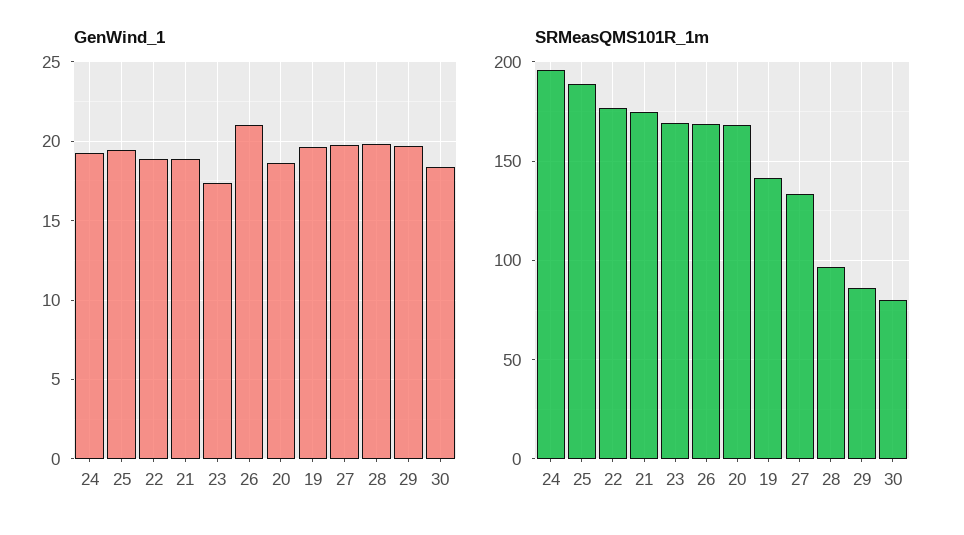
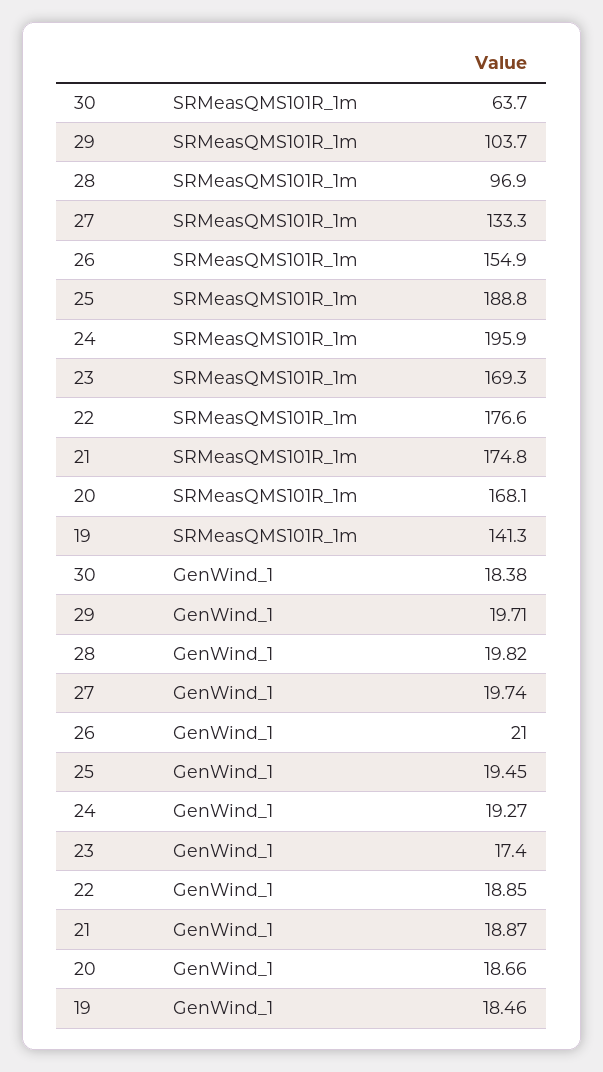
  {
    "GenWind_1": {
      "24": 19.27,
      "25": 19.45,
      "22": 18.85,
      "21": 18.87,
      "23": 17.4,
      "26": 21,
      "20": 18.66,
-     "19": 19.5,
+     "19": 18.46,
      "27": 19.74,
      "28": 19.82,
      "29": 19.71,
      "30": 18.38
    },
    "SRMeasQMS101R_1m": {
      "24": 195.9,
      "25": 188.8,
      "22": 176.6,
      "21": 174.8,
      "23": 169.3,
-     "26": 170,
+     "26": 154.9,
      "20": 168.1,
      "19": 141.3,
      "27": 133.3,
      "28": 96.9,
-     "29": 85,
+     "29": 103.7,
-     "30": 80
+     "30": 63.7
    }
  }

